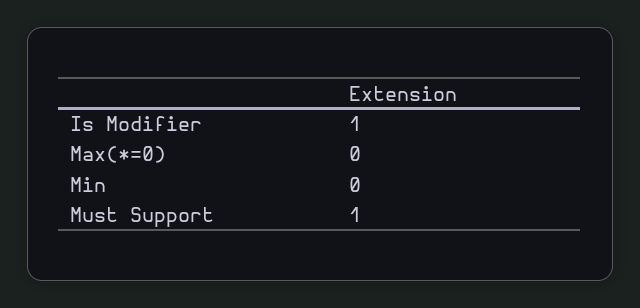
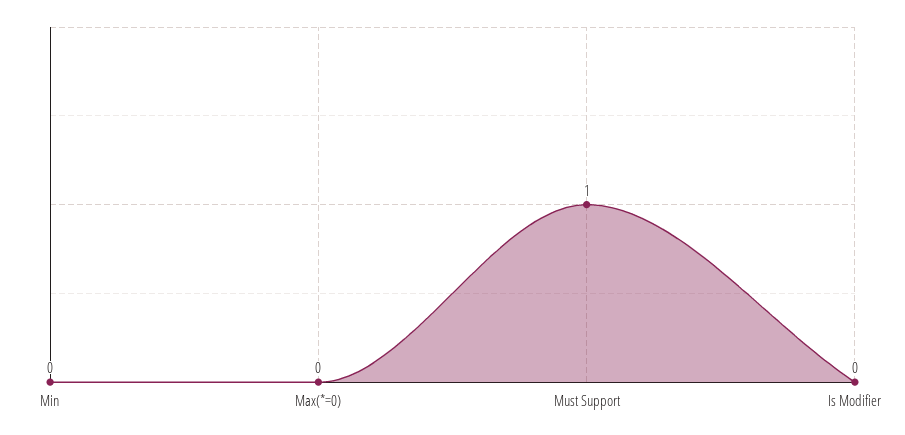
  {
-   "Is Modifier": 1,
+   "Is Modifier": 0,
    "Max(*=0)": 0,
    "Min": 0,
    "Must Support": 1
  }

